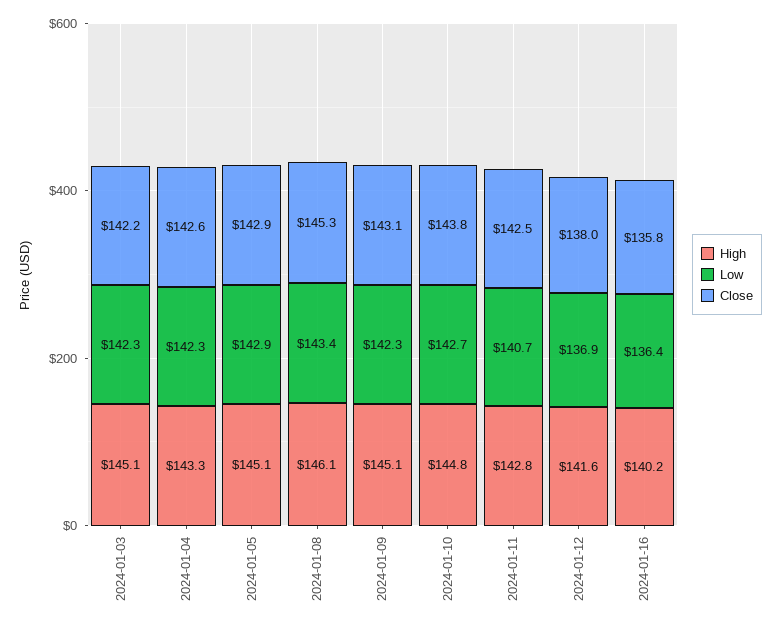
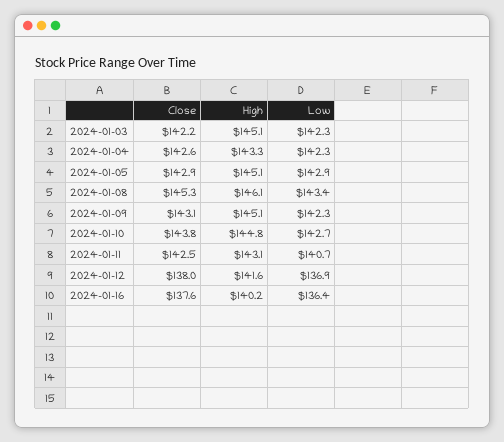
  {
    "High": {
      "2024-01-03": 145.1,
      "2024-01-04": 143.3,
      "2024-01-05": 145.1,
      "2024-01-08": 146.1,
      "2024-01-09": 145.1,
      "2024-01-10": 144.8,
-     "2024-01-11": 142.8,
+     "2024-01-11": 143.1,
      "2024-01-12": 141.6,
      "2024-01-16": 140.2
    },
    "Low": {
      "2024-01-03": 142.3,
      "2024-01-04": 142.3,
      "2024-01-05": 142.9,
      "2024-01-08": 143.4,
      "2024-01-09": 142.3,
      "2024-01-10": 142.7,
      "2024-01-11": 140.7,
      "2024-01-12": 136.9,
      "2024-01-16": 136.4
    },
    "Close": {
      "2024-01-03": 142.2,
      "2024-01-04": 142.6,
      "2024-01-05": 142.9,
      "2024-01-08": 145.3,
      "2024-01-09": 143.1,
      "2024-01-10": 143.8,
      "2024-01-11": 142.5,
      "2024-01-12": 138,
-     "2024-01-16": 135.8
+     "2024-01-16": 137.6
    }
  }

